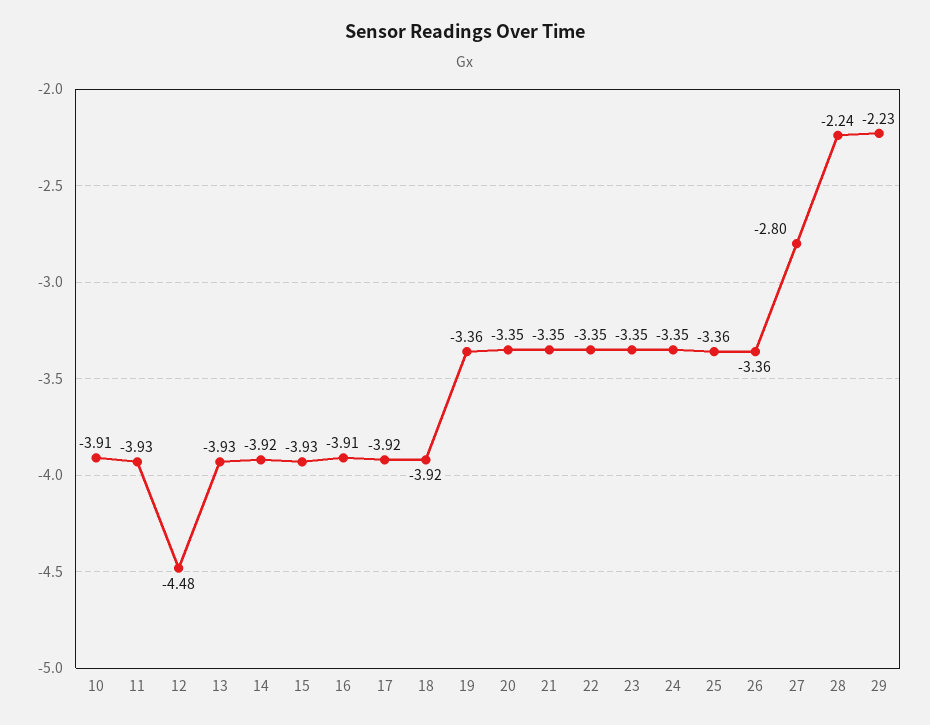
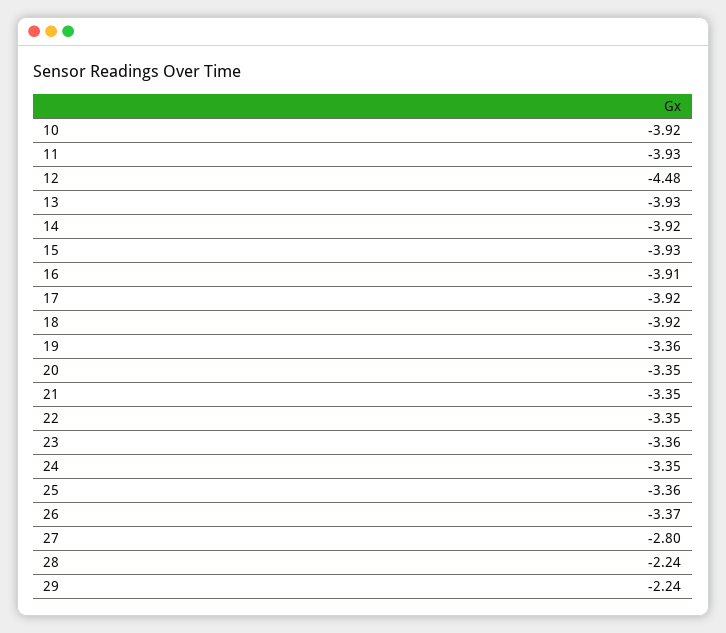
  {
-   "10": -3.91,
+   "10": -3.92,
    "11": -3.93,
    "12": -4.48,
    "13": -3.93,
    "14": -3.92,
    "15": -3.93,
    "16": -3.91,
    "17": -3.92,
    "18": -3.92,
    "19": -3.36,
    "20": -3.35,
    "21": -3.35,
    "22": -3.35,
-   "23": -3.35,
+   "23": -3.36,
    "24": -3.35,
    "25": -3.36,
-   "26": -3.36,
+   "26": -3.37,
    "27": -2.8,
    "28": -2.24,
-   "29": -2.23
+   "29": -2.24
  }

